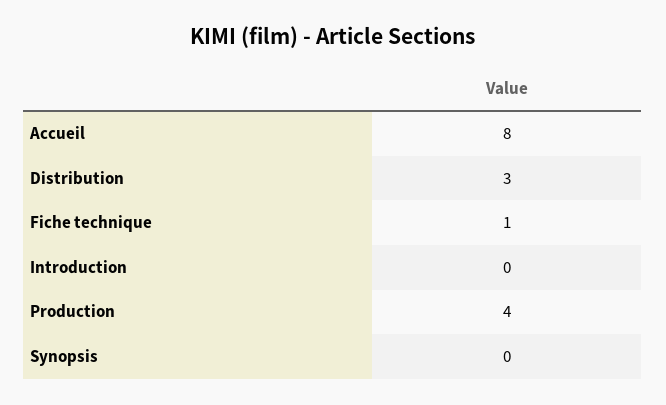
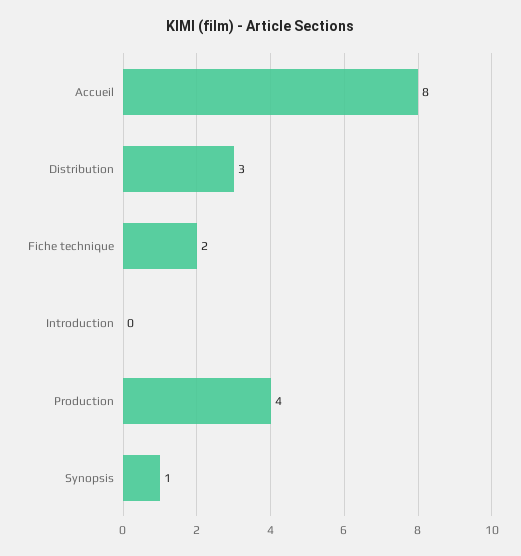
  {
    "Accueil": 8,
    "Distribution": 3,
-   "Fiche technique": 1,
+   "Fiche technique": 2,
    "Introduction": 0,
    "Production": 4,
-   "Synopsis": 0
+   "Synopsis": 1
  }

